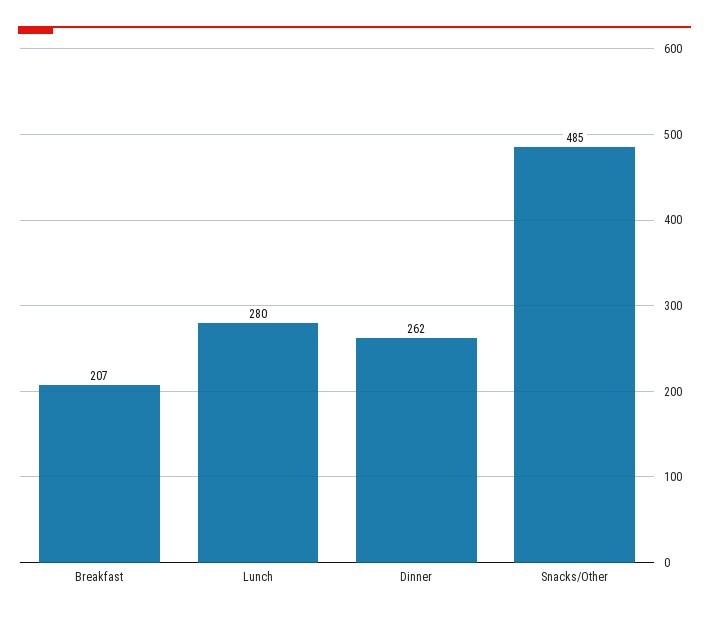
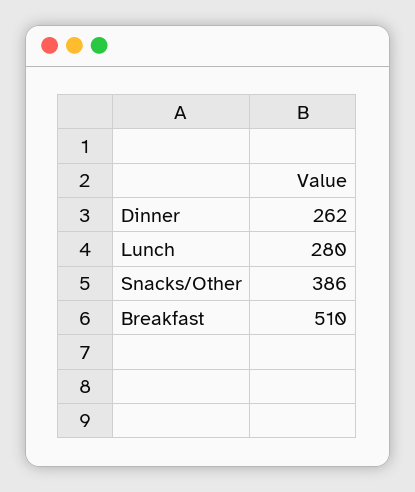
  {
-   "Breakfast": 207,
+   "Breakfast": 510,
    "Lunch": 280,
    "Dinner": 262,
-   "Snacks/Other": 485
+   "Snacks/Other": 386
  }

